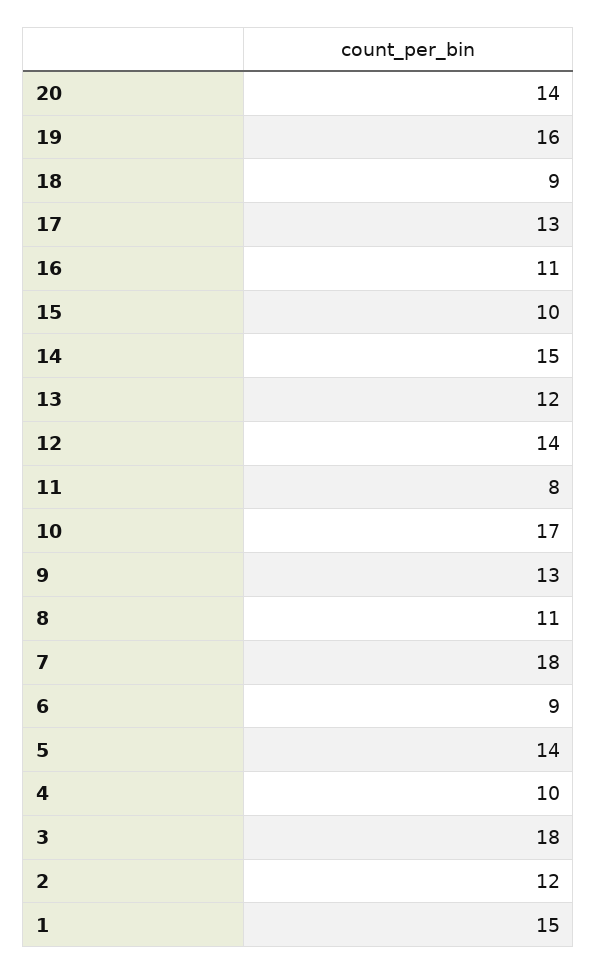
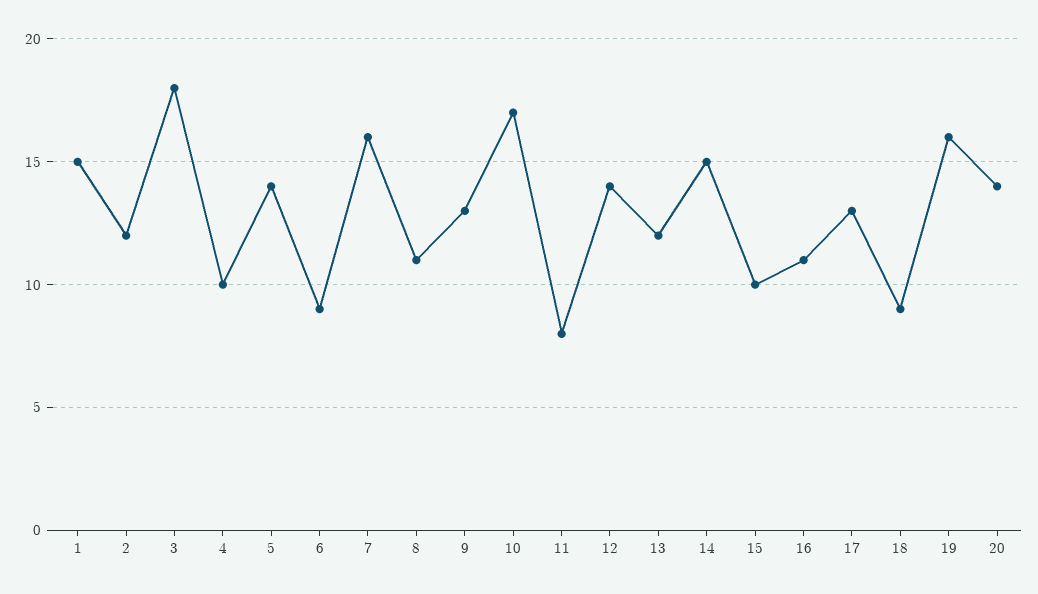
  {
    "20": 14,
    "19": 16,
    "18": 9,
    "17": 13,
    "16": 11,
    "15": 10,
    "14": 15,
    "13": 12,
    "12": 14,
    "11": 8,
    "10": 17,
    "9": 13,
    "8": 11,
-   "7": 18,
+   "7": 16,
    "6": 9,
    "5": 14,
    "4": 10,
    "3": 18,
    "2": 12,
    "1": 15
  }

